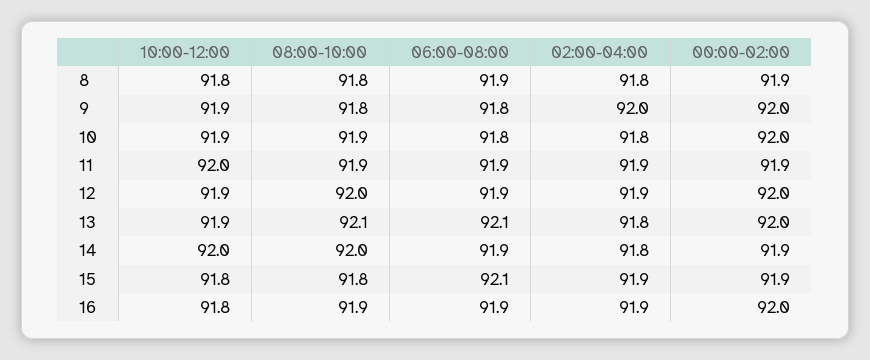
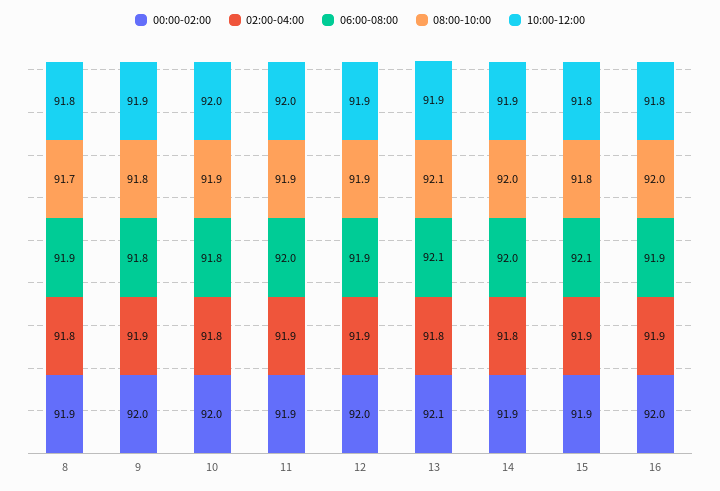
  {
    "10:00-12:00": {
      "8": 91.8,
      "9": 91.9,
-     "10": 91.9,
+     "10": 92,
      "11": 92,
      "12": 91.9,
      "13": 91.9,
-     "14": 92,
+     "14": 91.9,
      "15": 91.8,
      "16": 91.8
    },
    "08:00-10:00": {
-     "8": 91.8,
+     "8": 91.7,
      "9": 91.8,
      "10": 91.9,
      "11": 91.9,
-     "12": 92,
+     "12": 91.9,
      "13": 92.1,
      "14": 92,
      "15": 91.8,
-     "16": 91.9
+     "16": 92
    },
    "06:00-08:00": {
      "8": 91.9,
      "9": 91.8,
      "10": 91.8,
-     "11": 91.9,
+     "11": 92,
      "12": 91.9,
      "13": 92.1,
-     "14": 91.9,
+     "14": 92,
      "15": 92.1,
      "16": 91.9
    },
    "02:00-04:00": {
      "8": 91.8,
-     "9": 92,
+     "9": 91.9,
      "10": 91.8,
      "11": 91.9,
      "12": 91.9,
      "13": 91.8,
      "14": 91.8,
      "15": 91.9,
      "16": 91.9
    },
    "00:00-02:00": {
      "8": 91.9,
      "9": 92,
      "10": 92,
      "11": 91.9,
      "12": 92,
-     "13": 92,
+     "13": 92.1,
      "14": 91.9,
      "15": 91.9,
      "16": 92
    }
  }

